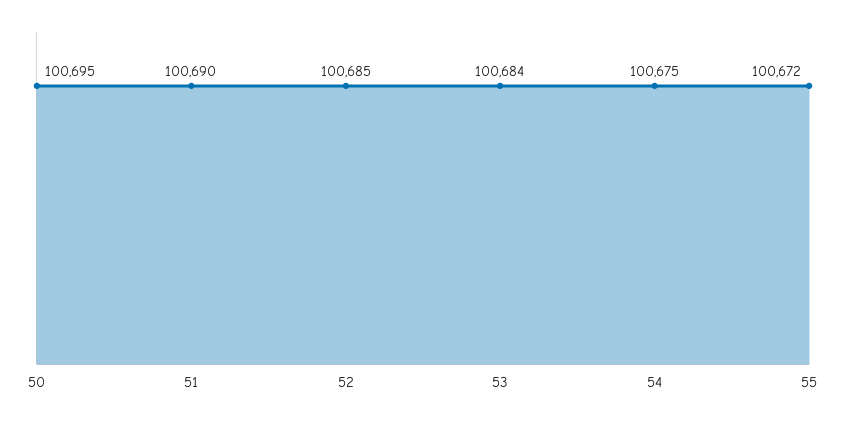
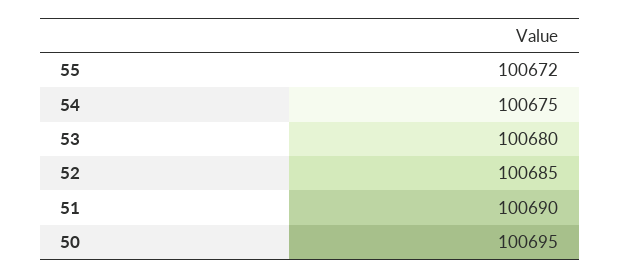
  {
    "50": 100695,
    "51": 100690,
    "52": 100685,
-   "53": 100684,
+   "53": 100680,
    "54": 100675,
    "55": 100672
  }

